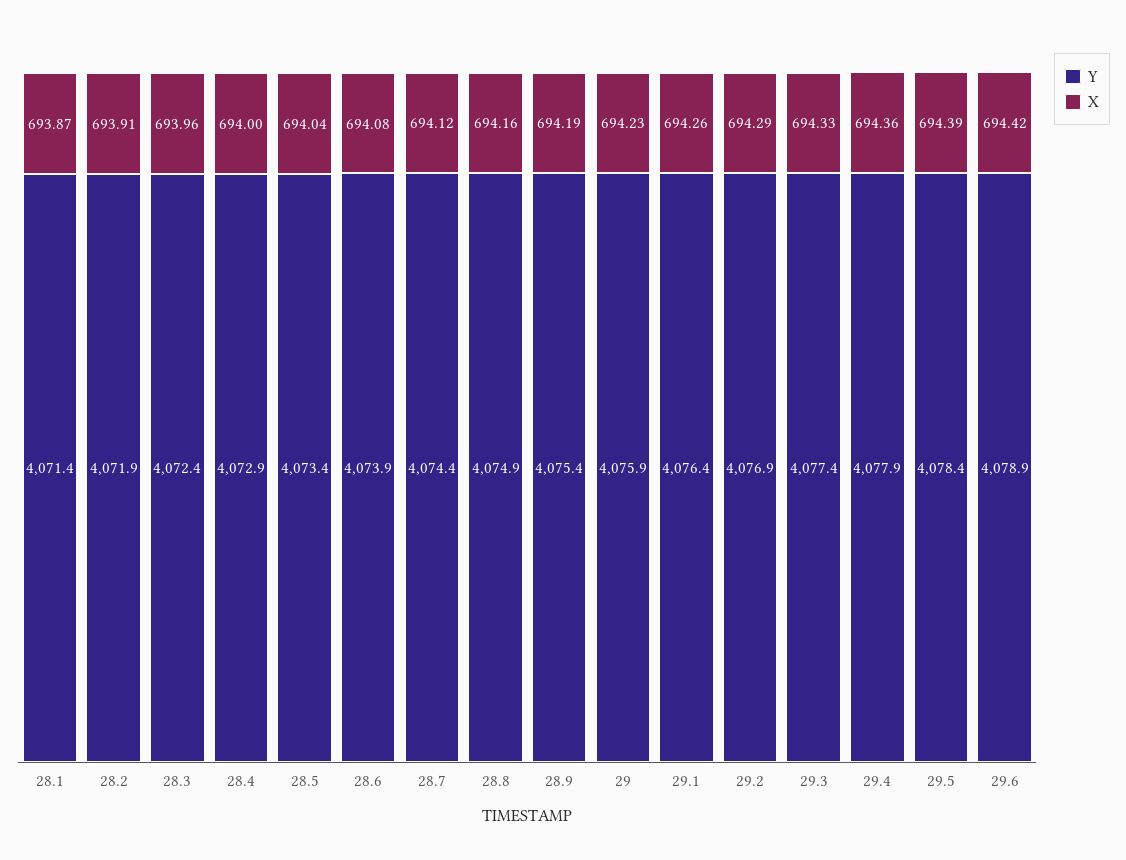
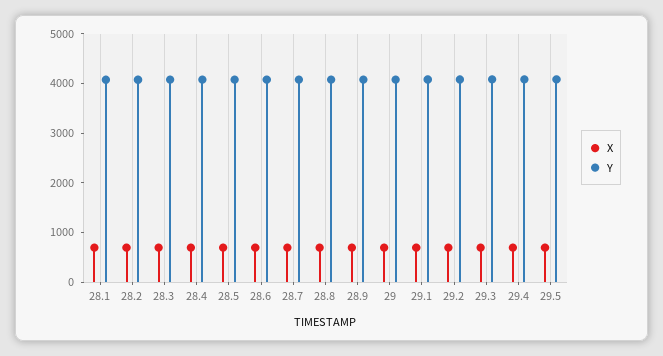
  {
    "Y": {
      "28.1": 4071.4,
      "28.2": 4071.9,
      "28.3": 4072.4,
      "28.4": 4072.9,
      "28.5": 4073.4,
      "28.6": 4073.9,
      "28.7": 4074.4,
      "28.8": 4074.9,
      "28.9": 4075.4,
      "29": 4075.9,
      "29.1": 4076.4,
      "29.2": 4076.9,
      "29.3": 4077.4,
      "29.4": 4077.9,
-     "29.5": 4078.4,
+     "29.5": 4078.4
-     "29.6": 4078.9
    },
    "X": {
      "28.1": 693.87,
      "28.2": 693.91,
      "28.3": 693.96,
      "28.4": 694,
      "28.5": 694.04,
      "28.6": 694.08,
      "28.7": 694.12,
      "28.8": 694.16,
      "28.9": 694.19,
      "29": 694.23,
      "29.1": 694.26,
      "29.2": 694.29,
      "29.3": 694.33,
      "29.4": 694.36,
-     "29.5": 694.39,
+     "29.5": 694.39
-     "29.6": 694.42
    }
  }

